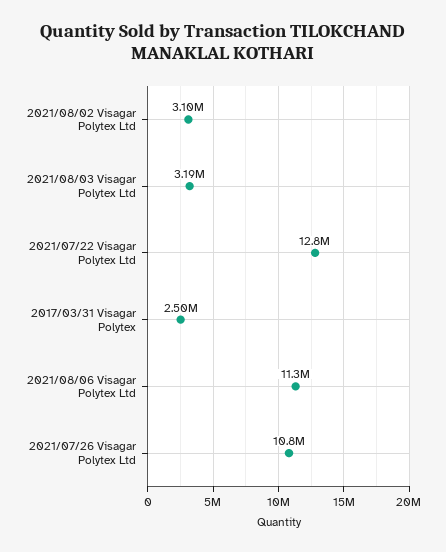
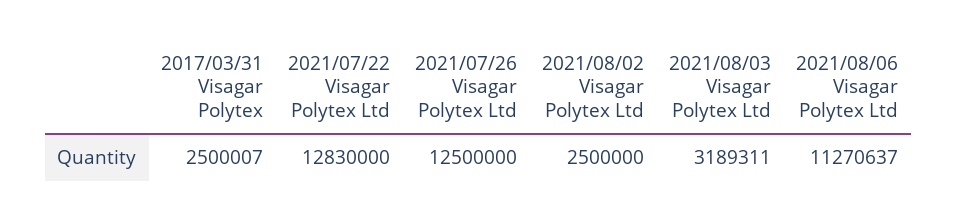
  {
-   "2021/08/02 Visagar Polytex Ltd": 3100000,
+   "2021/08/02 Visagar Polytex Ltd": 2500000,
    "2021/08/03 Visagar Polytex Ltd": 3189311,
    "2021/07/22 Visagar Polytex Ltd": 12830000,
    "2017/03/31 Visagar Polytex": 2500007,
    "2021/08/06 Visagar Polytex Ltd": 11270637,
-   "2021/07/26 Visagar Polytex Ltd": 10800000
+   "2021/07/26 Visagar Polytex Ltd": 12500000
  }

